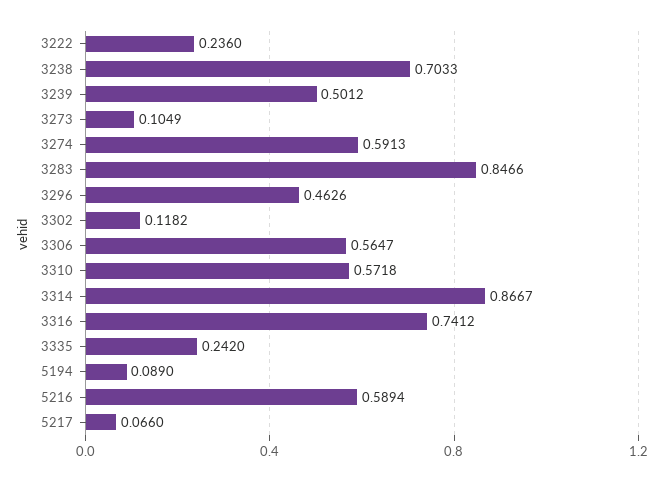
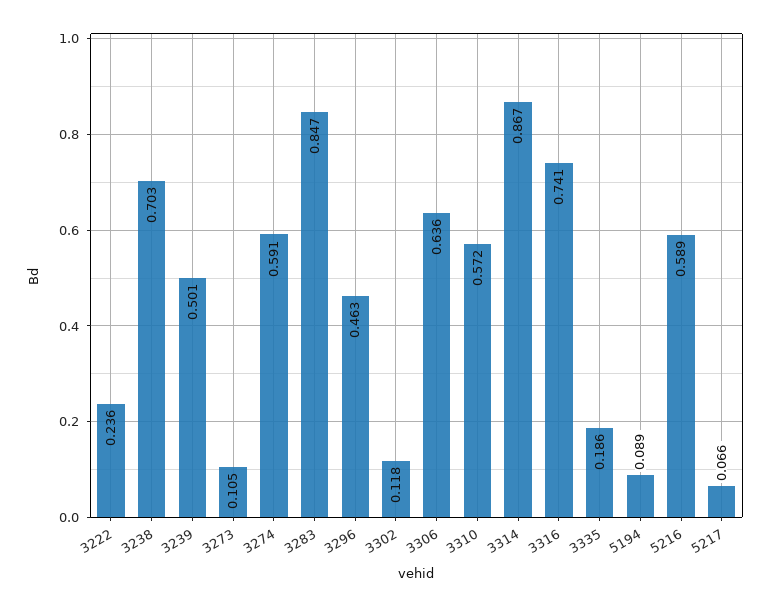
  {
    "3222": 0.236,
    "3238": 0.7033,
    "3239": 0.5012,
    "3273": 0.1049,
    "3274": 0.5913,
    "3283": 0.8466,
    "3296": 0.4626,
    "3302": 0.1182,
-   "3306": 0.5647,
+   "3306": 0.636,
    "3310": 0.5718,
    "3314": 0.8667,
    "3316": 0.7412,
-   "3335": 0.242,
+   "3335": 0.186,
    "5194": 0.089,
    "5216": 0.5894,
    "5217": 0.066
  }

